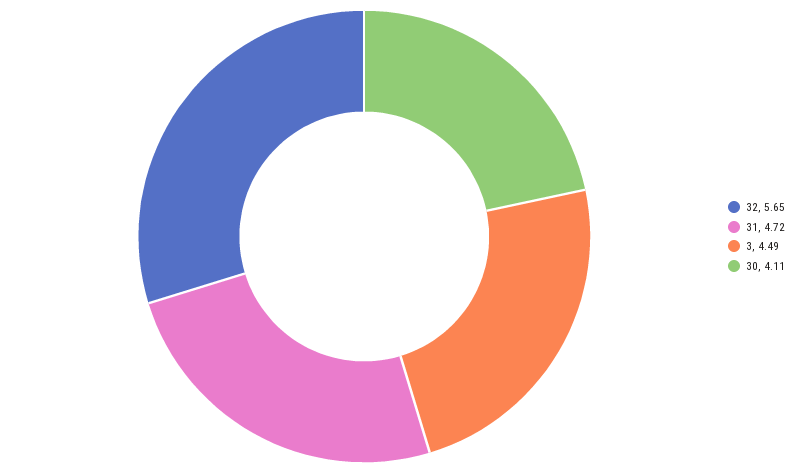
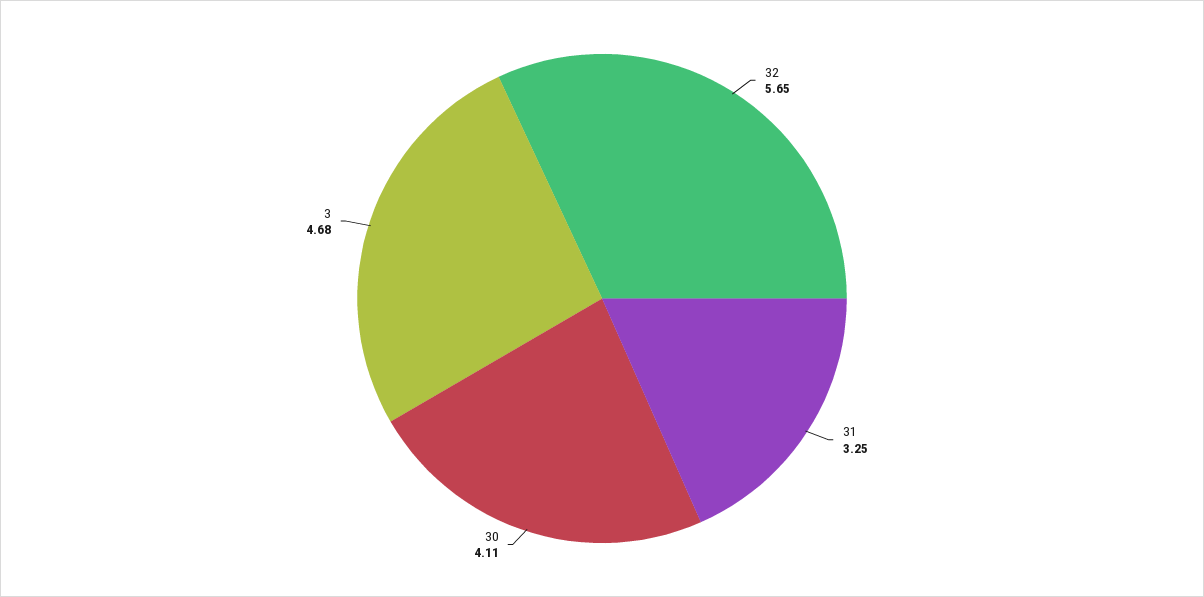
  {
    "32": 5.65,
-   "31": 4.72,
+   "31": 3.25,
-   "3": 4.49,
+   "3": 4.68,
    "30": 4.11
  }

